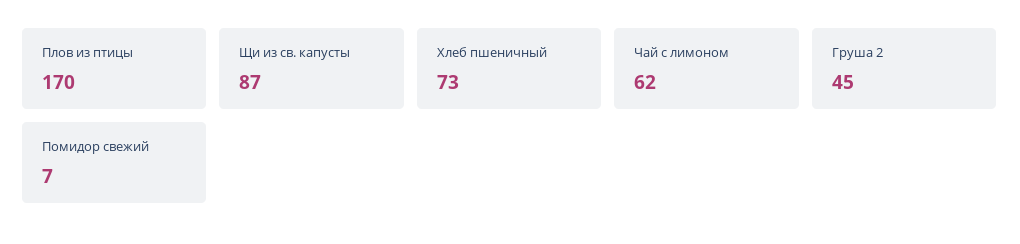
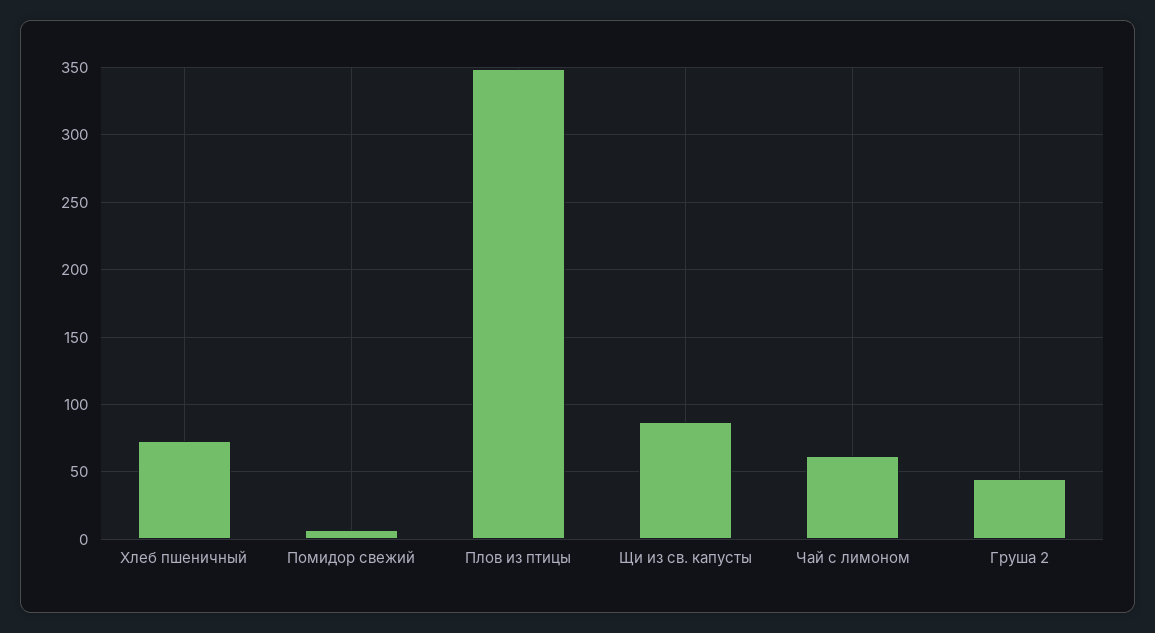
  {
-   "Плов из птицы": 170,
+   "Плов из птицы": 350,
    "Щи из св. капусты": 87,
    "Хлеб пшеничный": 73,
    "Чай с лимоном": 62,
    "Груша 2": 45,
    "Помидор свежий": 7
  }

